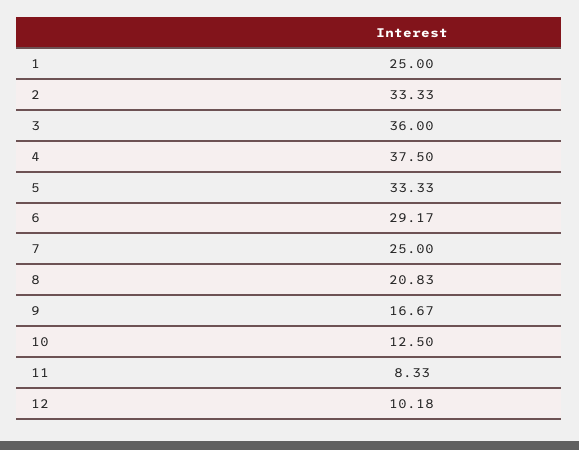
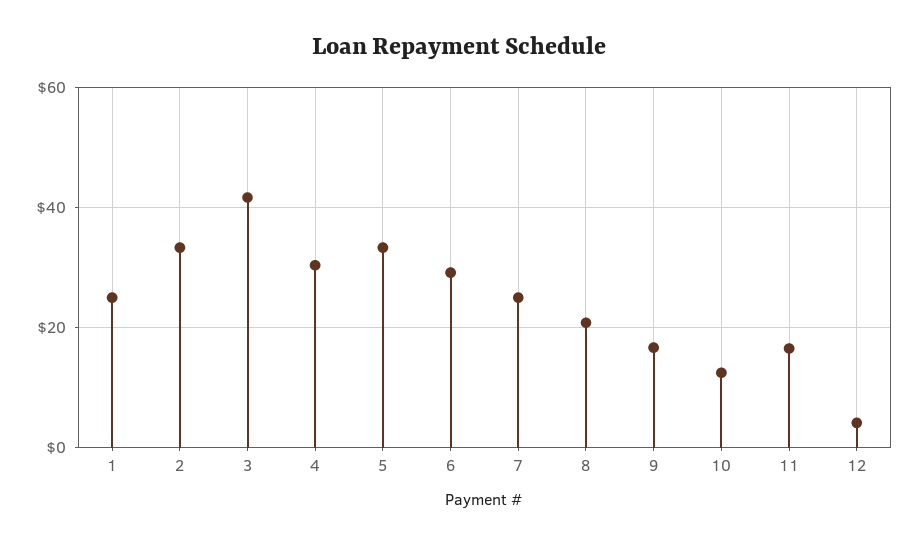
  {
    "1": 25,
    "2": 33.33,
-   "3": 36,
+   "3": 42,
-   "4": 37.5,
+   "4": 30,
    "5": 33.33,
    "6": 29.17,
    "7": 25,
    "8": 20.83,
    "9": 16.67,
    "10": 12.5,
-   "11": 8.33,
+   "11": 16,
-   "12": 10.18
+   "12": 4
  }

